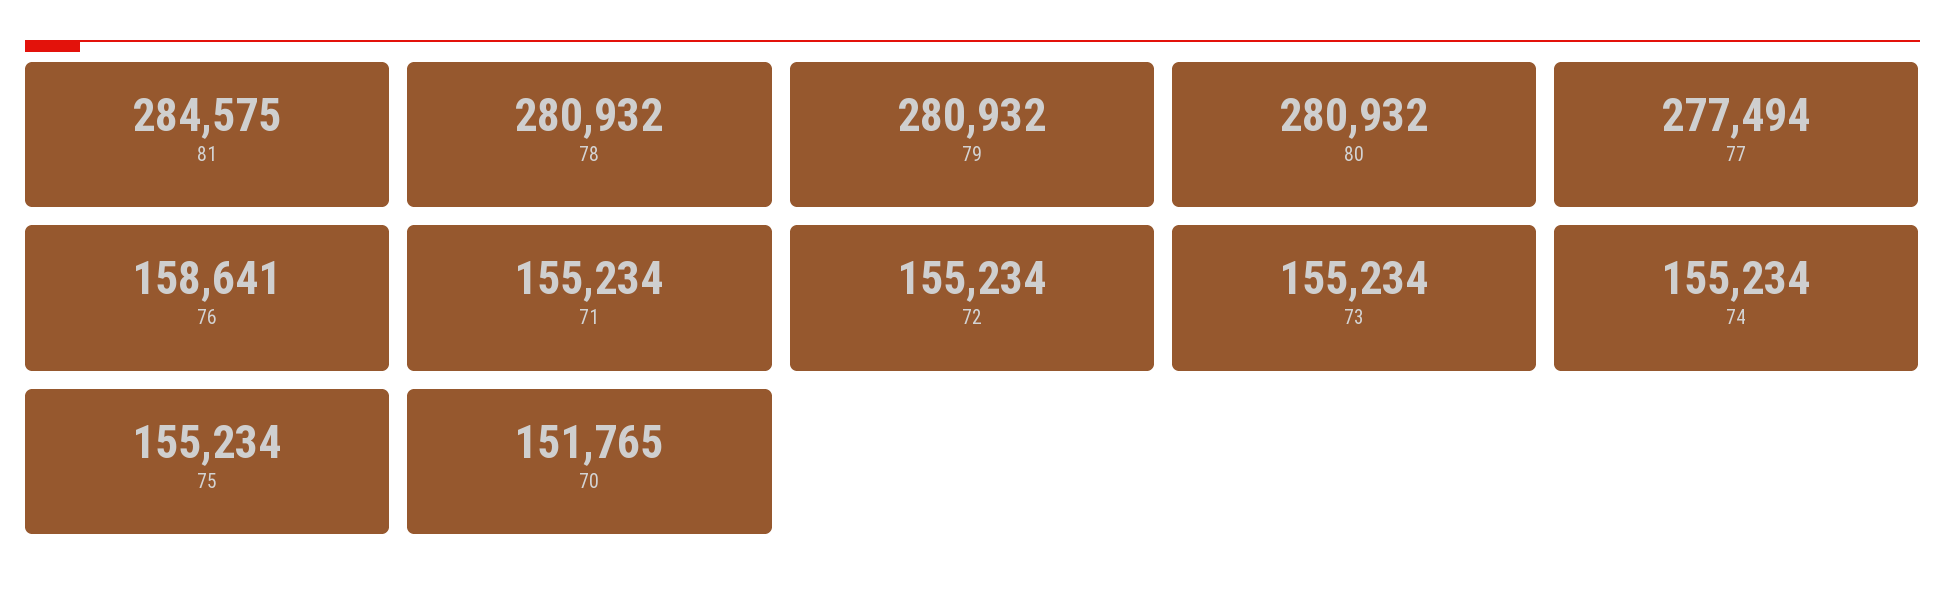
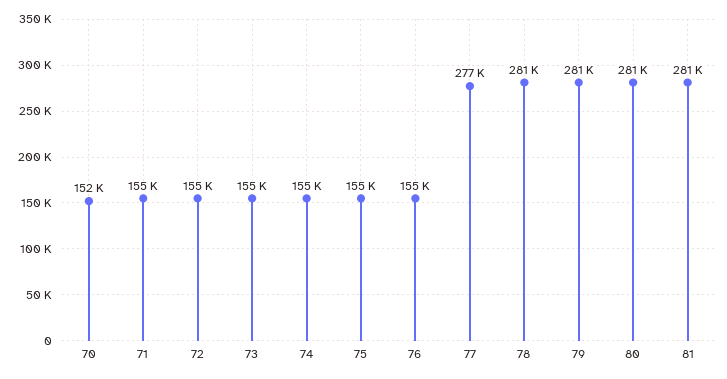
  {
-   "81": 284575,
+   "81": 281000,
    "78": 280932,
    "79": 280932,
    "80": 280932,
    "77": 277494,
-   "76": 158641,
+   "76": 155000,
    "71": 155234,
    "72": 155234,
    "73": 155234,
    "74": 155234,
    "75": 155234,
    "70": 151765
  }

